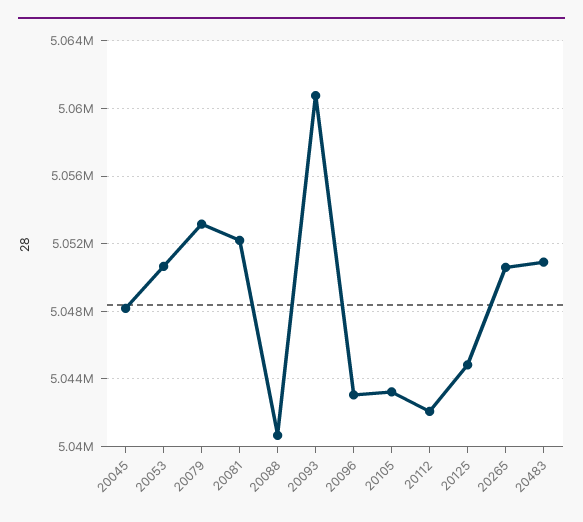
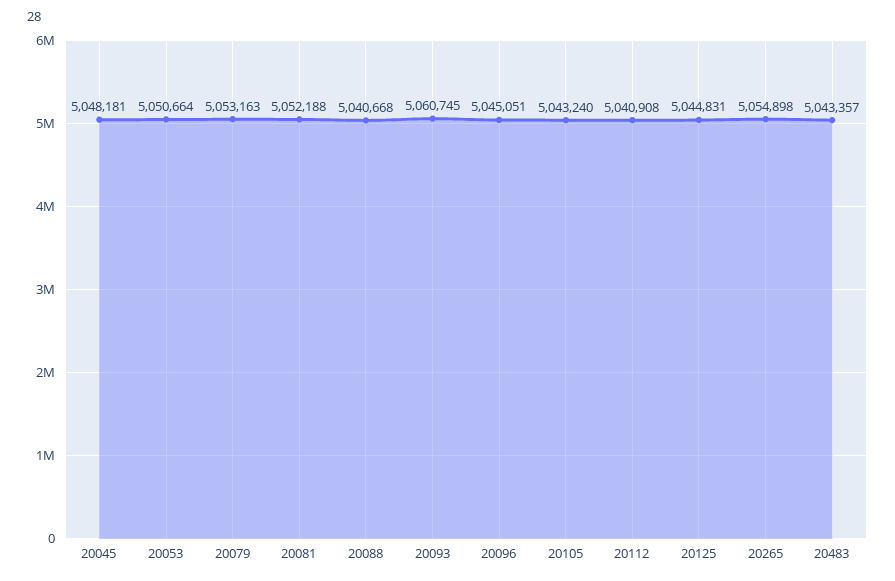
  {
    "20045": 5048181,
    "20053": 5050664,
    "20079": 5053163,
    "20081": 5052188,
    "20088": 5040668,
    "20093": 5060745,
-   "20096": 5043000,
+   "20096": 5045051,
    "20105": 5043240,
-   "20112": 5042000,
+   "20112": 5040908,
    "20125": 5044831,
-   "20265": 5050500,
+   "20265": 5054898,
-   "20483": 5051000
+   "20483": 5043357
  }

